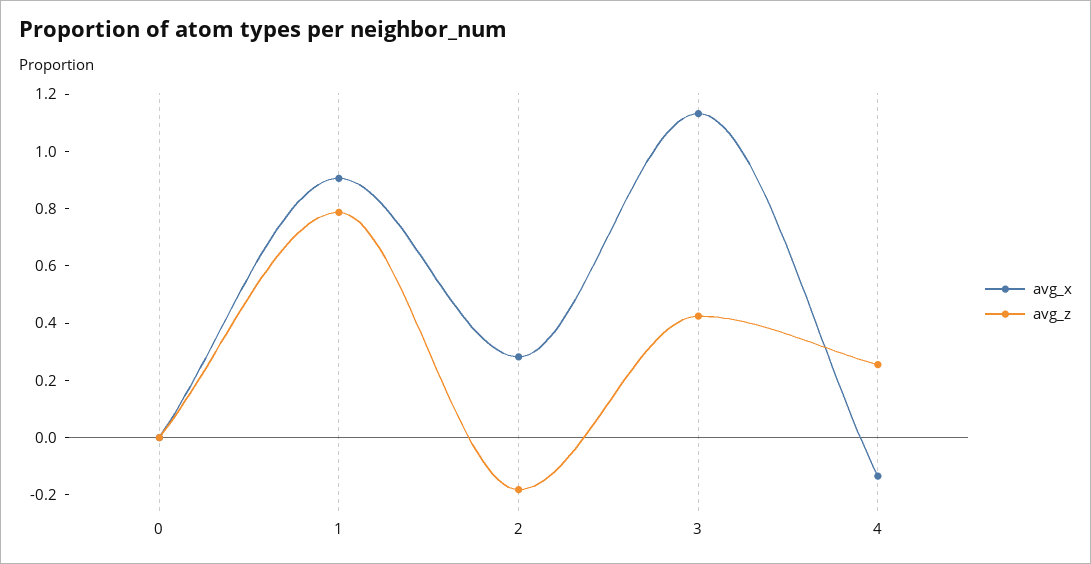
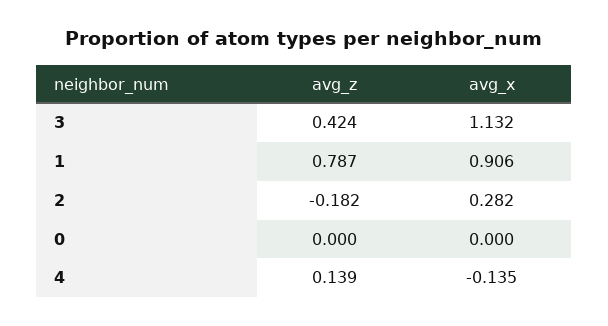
  {
    "avg_x": {
      "0": 0,
      "1": 0.906,
      "2": 0.282,
      "3": 1.132,
      "4": -0.135
    },
    "avg_z": {
      "0": 0,
      "1": 0.787,
      "2": -0.182,
      "3": 0.424,
-     "4": 0.25
+     "4": 0.139
    }
  }

